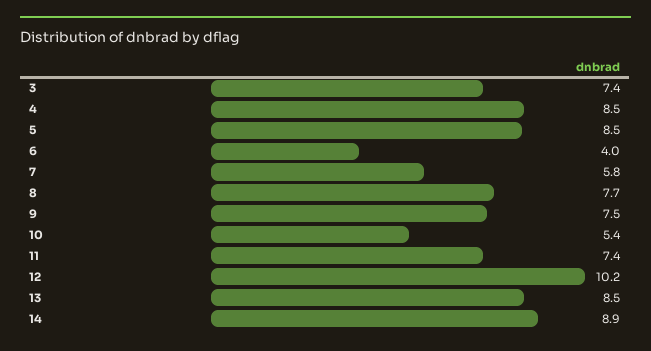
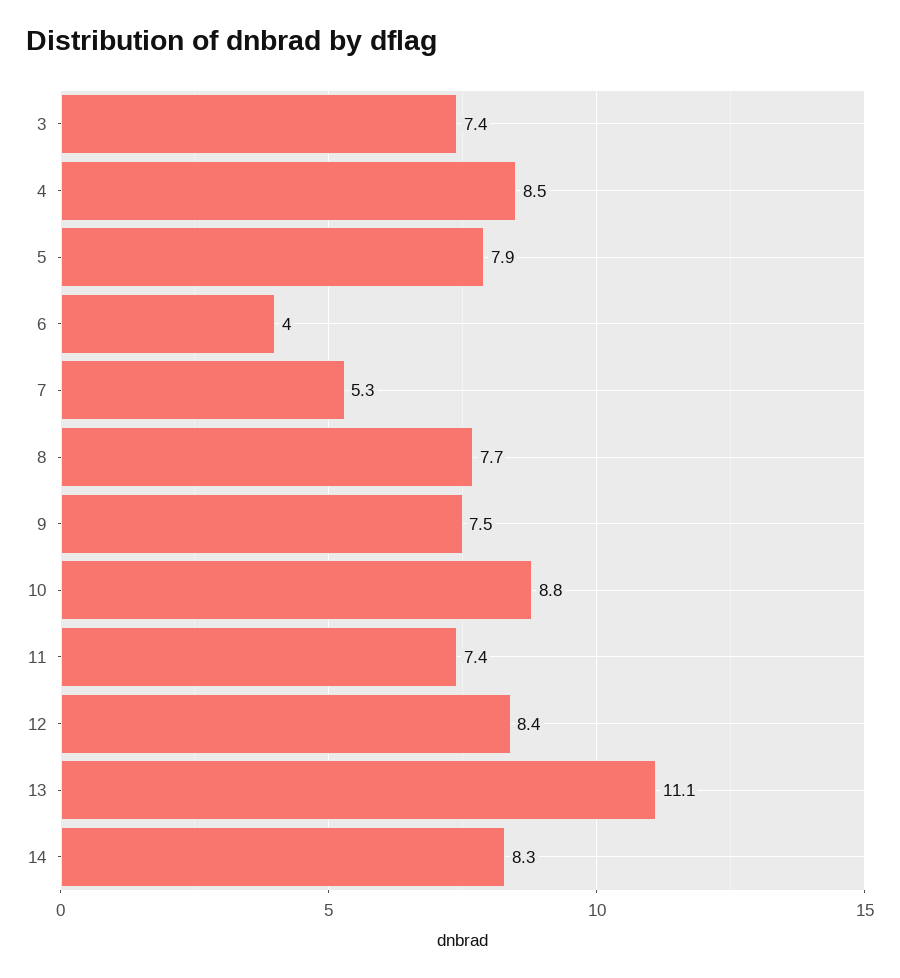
  {
    "3": 7.4,
    "4": 8.5,
-   "5": 8.5,
+   "5": 7.9,
    "6": 4,
-   "7": 5.8,
+   "7": 5.3,
    "8": 7.7,
    "9": 7.5,
-   "10": 5.4,
+   "10": 8.8,
    "11": 7.4,
-   "12": 10.2,
+   "12": 8.4,
-   "13": 8.5,
+   "13": 11.1,
-   "14": 8.9
+   "14": 8.3
  }

